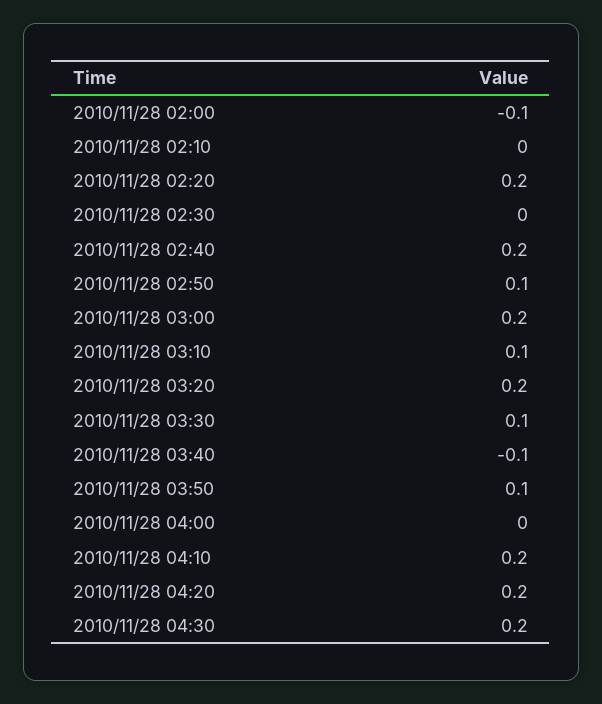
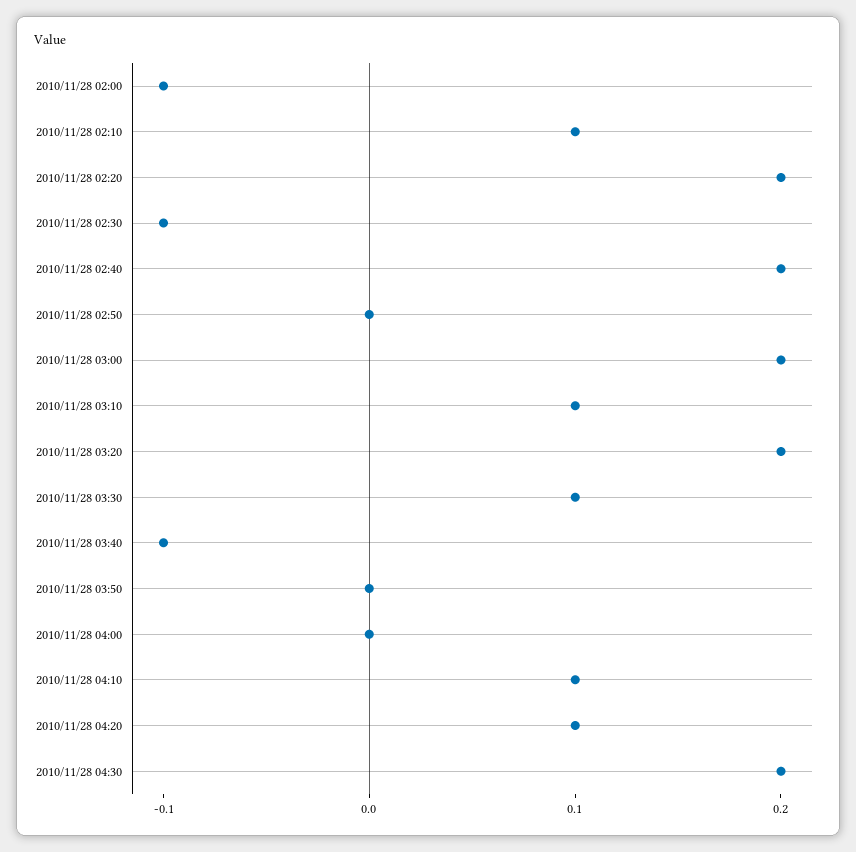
  {
    "2010/11/28 02:00": -0.1,
-   "2010/11/28 02:10": 0,
+   "2010/11/28 02:10": 0.1,
    "2010/11/28 02:20": 0.2,
-   "2010/11/28 02:30": 0,
+   "2010/11/28 02:30": -0.1,
    "2010/11/28 02:40": 0.2,
-   "2010/11/28 02:50": 0.1,
+   "2010/11/28 02:50": 0,
    "2010/11/28 03:00": 0.2,
    "2010/11/28 03:10": 0.1,
    "2010/11/28 03:20": 0.2,
    "2010/11/28 03:30": 0.1,
    "2010/11/28 03:40": -0.1,
-   "2010/11/28 03:50": 0.1,
+   "2010/11/28 03:50": 0,
    "2010/11/28 04:00": 0,
-   "2010/11/28 04:10": 0.2,
+   "2010/11/28 04:10": 0.1,
-   "2010/11/28 04:20": 0.2,
+   "2010/11/28 04:20": 0.1,
    "2010/11/28 04:30": 0.2
  }

